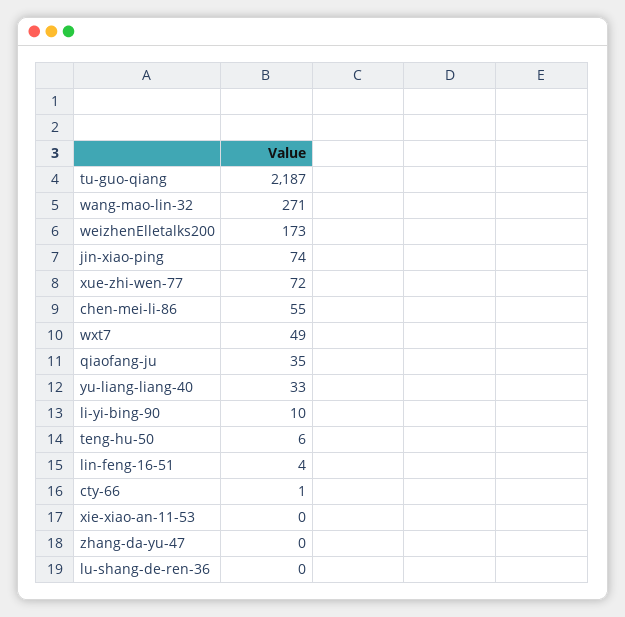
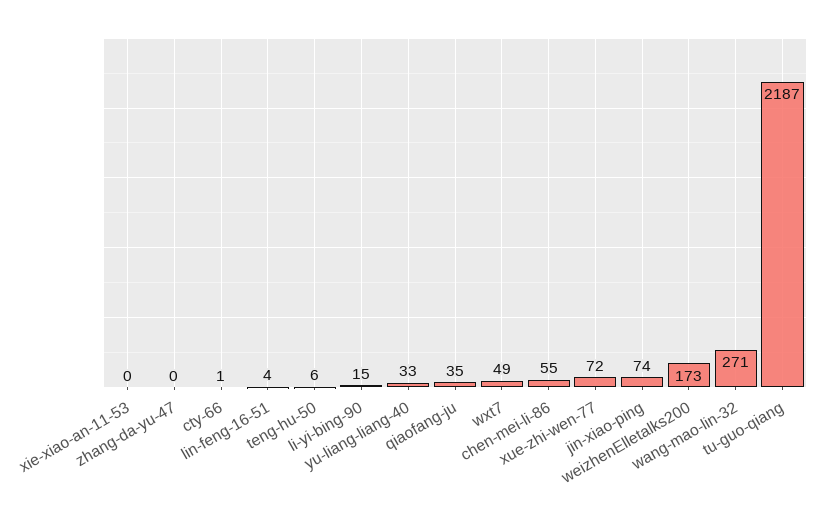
  {
    "tu-guo-qiang": 2187,
    "wang-mao-lin-32": 271,
    "weizhenElletalks200": 173,
    "jin-xiao-ping": 74,
    "xue-zhi-wen-77": 72,
    "chen-mei-li-86": 55,
    "wxt7": 49,
    "qiaofang-ju": 35,
    "yu-liang-liang-40": 33,
-   "li-yi-bing-90": 10,
+   "li-yi-bing-90": 15,
    "teng-hu-50": 6,
    "lin-feng-16-51": 4,
    "cty-66": 1,
    "xie-xiao-an-11-53": 0,
-   "zhang-da-yu-47": 0,
+   "zhang-da-yu-47": 0
-   "lu-shang-de-ren-36": 0
  }

